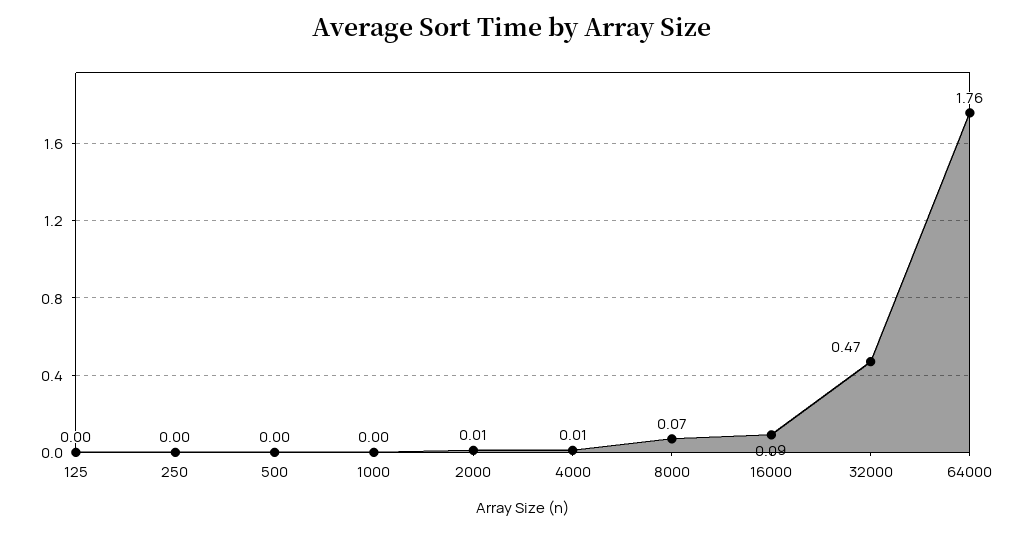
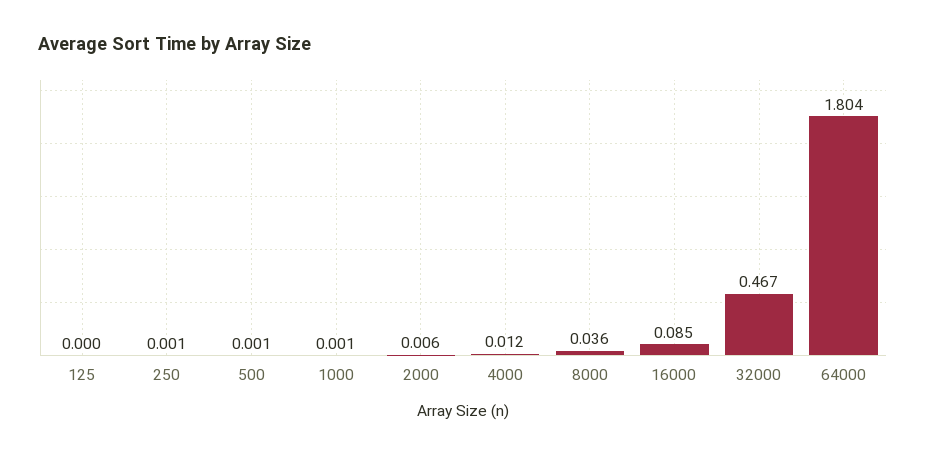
  {
    "125": 0,
    "250": 0.001,
    "500": 0.001,
    "1000": 0.001,
    "2000": 0.006,
    "4000": 0.012,
-   "8000": 0.07,
+   "8000": 0.036,
    "16000": 0.085,
    "32000": 0.467,
-   "64000": 1.76
+   "64000": 1.804
  }

